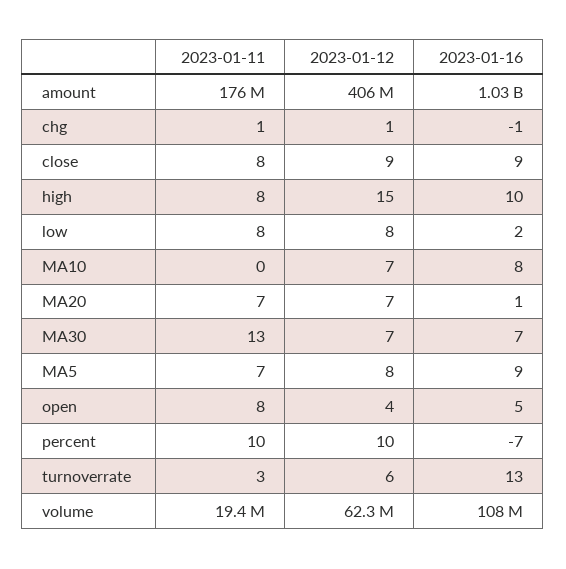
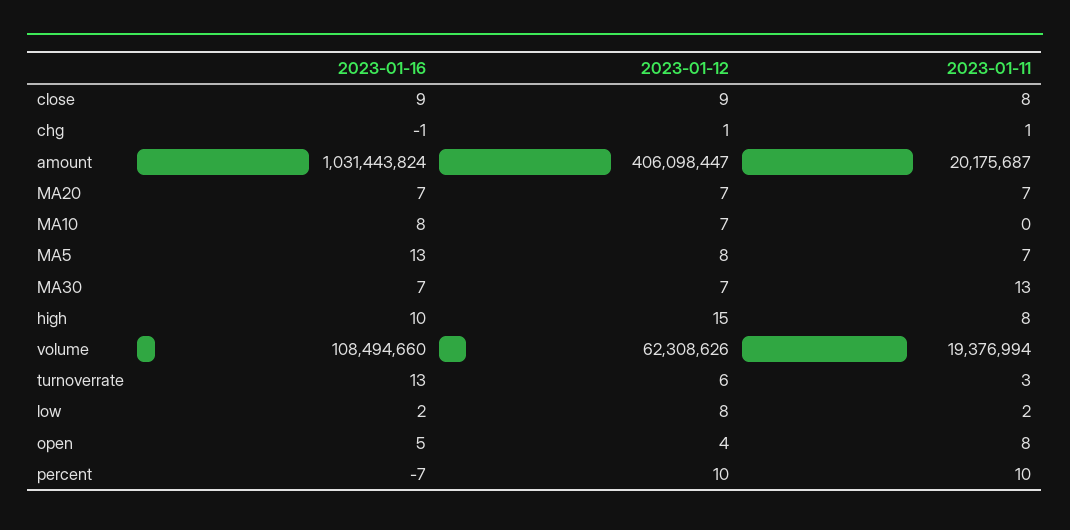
  {
    "2023-01-11": {
-     "amount": 176000000,
+     "amount": 20175687,
      "chg": 1,
      "close": 8,
      "high": 8,
-     "low": 8,
+     "low": 2,
      "MA10": 0,
      "MA20": 7,
      "MA30": 13,
      "MA5": 7,
      "open": 8,
      "percent": 10,
      "turnoverrate": 3,
      "volume": 19376994
    },
    "2023-01-12": {
      "amount": 406098447,
      "chg": 1,
      "close": 9,
      "high": 15,
      "low": 8,
      "MA10": 7,
      "MA20": 7,
      "MA30": 7,
      "MA5": 8,
      "open": 4,
      "percent": 10,
      "turnoverrate": 6,
      "volume": 62308626
    },
    "2023-01-16": {
      "amount": 1031443824,
      "chg": -1,
      "close": 9,
      "high": 10,
      "low": 2,
      "MA10": 8,
-     "MA20": 1,
+     "MA20": 7,
      "MA30": 7,
-     "MA5": 9,
+     "MA5": 13,
      "open": 5,
      "percent": -7,
      "turnoverrate": 13,
      "volume": 108494660
    }
  }

